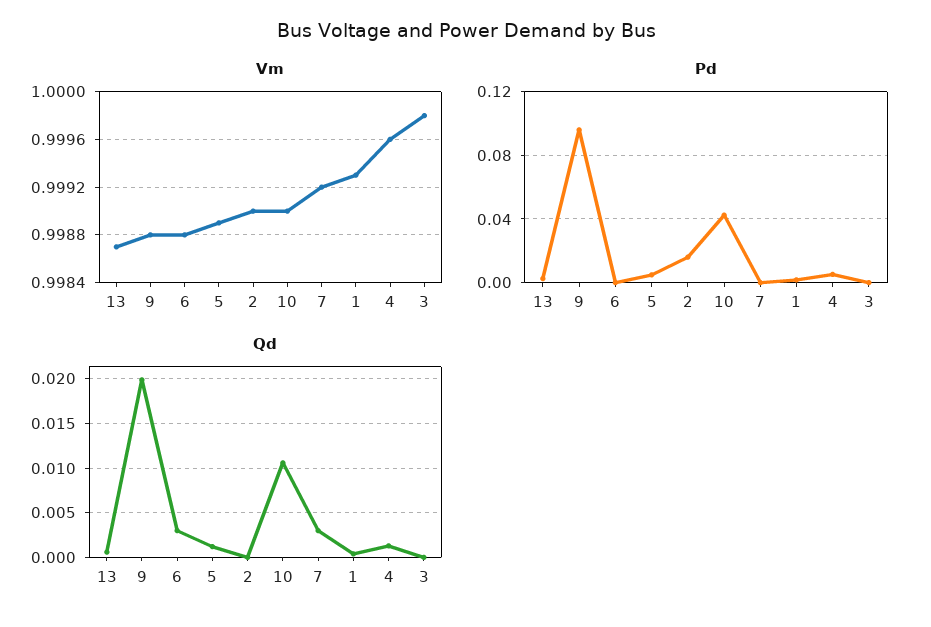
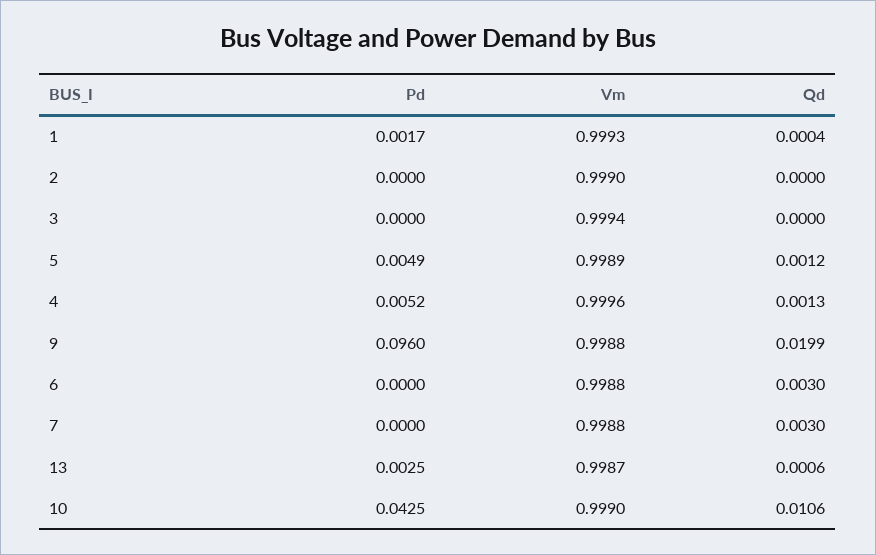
  {
    "Vm": {
      "13": 0.9987,
      "9": 0.9988,
      "6": 0.9988,
      "5": 0.9989,
      "2": 0.999,
      "10": 0.999,
-     "7": 0.9992,
+     "7": 0.9988,
      "1": 0.9993,
      "4": 0.9996,
-     "3": 0.9998
+     "3": 0.9994
    },
    "Pd": {
      "13": 0.0025,
      "9": 0.096,
      "6": 0,
      "5": 0.0049,
-     "2": 0.015,
+     "2": 0,
      "10": 0.0425,
      "7": 0,
      "1": 0.0017,
      "4": 0.0052,
      "3": 0
    },
    "Qd": {
      "13": 0.0006,
      "9": 0.0199,
      "6": 0.003,
      "5": 0.0012,
      "2": 0,
      "10": 0.0106,
      "7": 0.003,
      "1": 0.0004,
      "4": 0.0013,
      "3": 0
    }
  }

